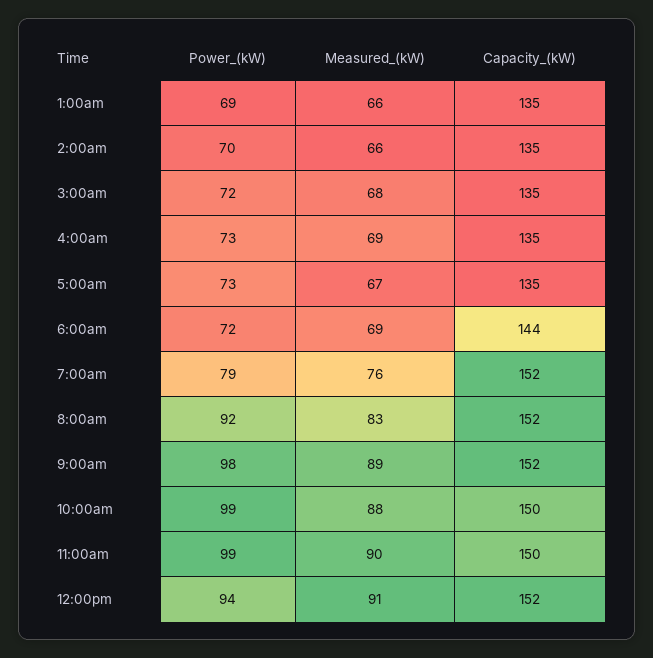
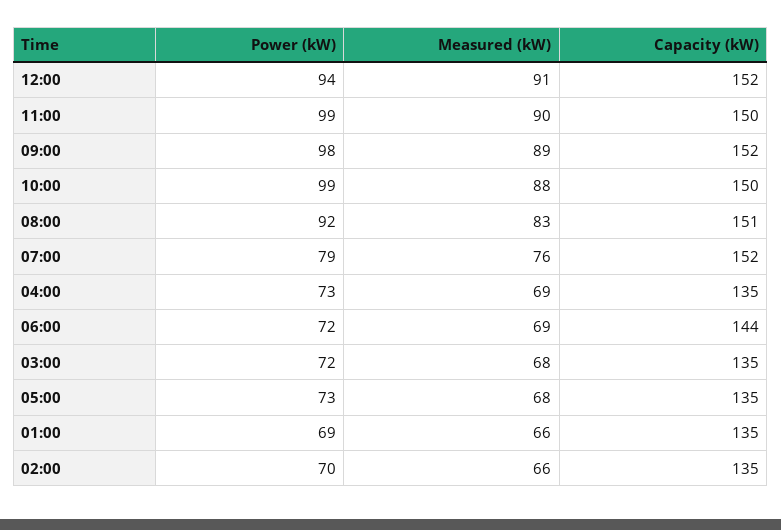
  {
    "Power_(kW)": {
      "1:00am": 69,
      "2:00am": 70,
      "3:00am": 72,
      "4:00am": 73,
      "5:00am": 73,
      "6:00am": 72,
      "7:00am": 79,
      "8:00am": 92,
      "9:00am": 98,
      "10:00am": 99,
      "11:00am": 99,
      "12:00pm": 94
    },
    "Measured_(kW)": {
      "1:00am": 66,
      "2:00am": 66,
      "3:00am": 68,
      "4:00am": 69,
-     "5:00am": 67,
+     "5:00am": 68,
      "6:00am": 69,
      "7:00am": 76,
      "8:00am": 83,
      "9:00am": 89,
      "10:00am": 88,
      "11:00am": 90,
      "12:00pm": 91
    },
    "Capacity_(kW)": {
      "1:00am": 135,
      "2:00am": 135,
      "3:00am": 135,
      "4:00am": 135,
      "5:00am": 135,
      "6:00am": 144,
      "7:00am": 152,
-     "8:00am": 152,
+     "8:00am": 151,
      "9:00am": 152,
      "10:00am": 150,
      "11:00am": 150,
      "12:00pm": 152
    }
  }

